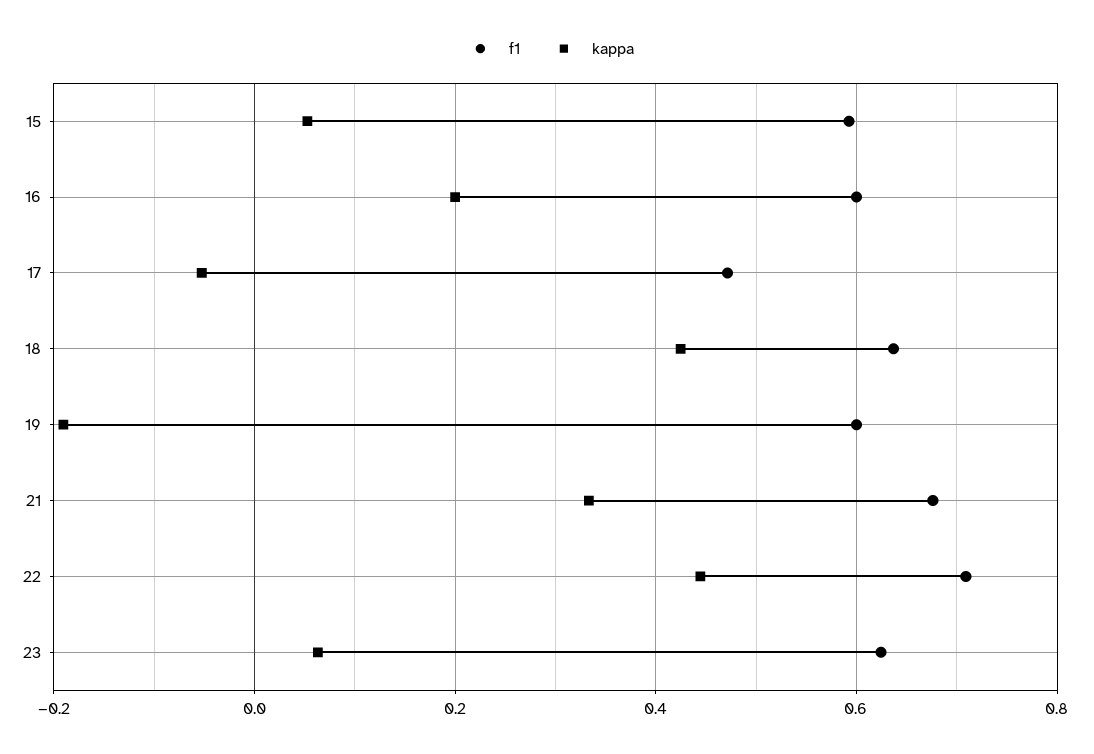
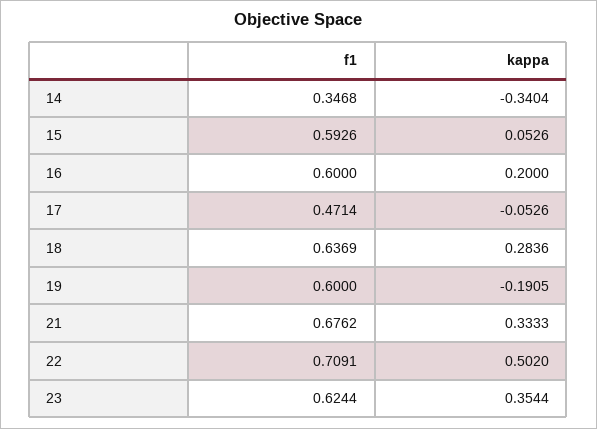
  {
    "f1": {
      "15": 0.5926,
      "16": 0.6,
      "17": 0.4714,
      "18": 0.6369,
      "19": 0.6,
      "21": 0.6762,
      "22": 0.7091,
-     "23": 0.6244
+     "23": 0.6244,
+     "14": 0.3468
    },
    "kappa": {
      "15": 0.0526,
      "16": 0.2,
      "17": -0.0526,
-     "18": 0.42,
+     "18": 0.2836,
      "19": -0.1905,
      "21": 0.3333,
-     "22": 0.44,
+     "22": 0.502,
-     "23": 0.06
+     "23": 0.3544,
+     "14": -0.3404
    }
  }

